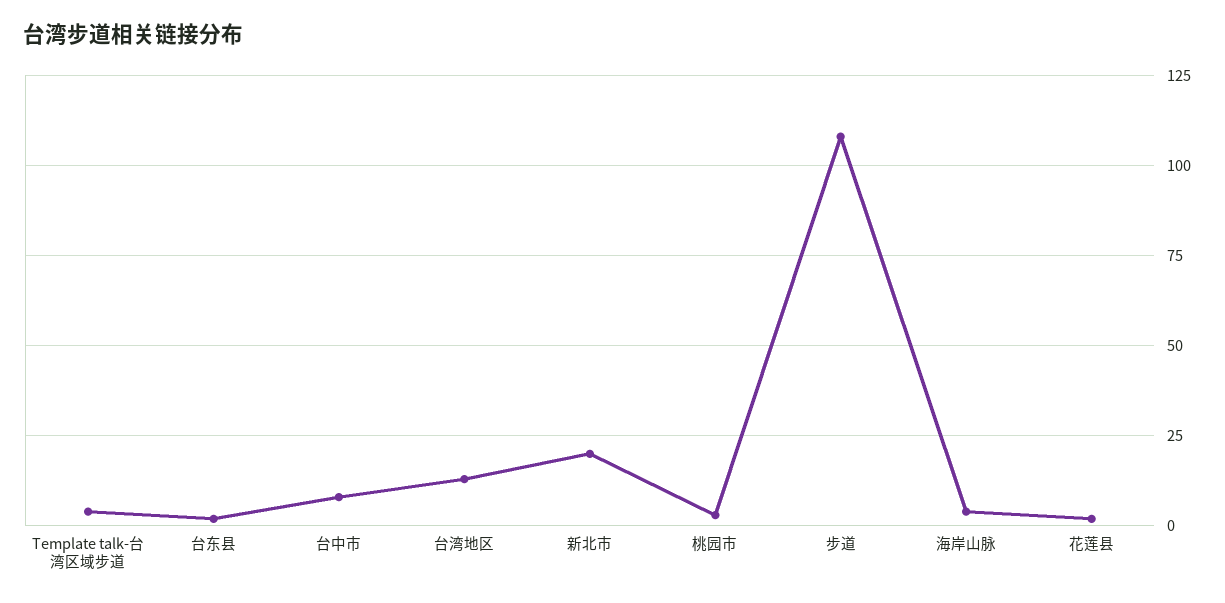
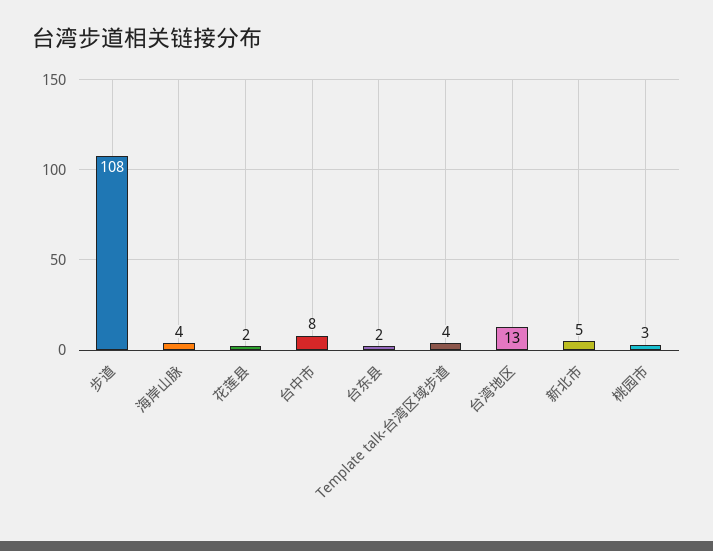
  {
    "Template talk-台湾区域步道": 4,
    "台东县": 2,
    "台中市": 8,
    "台湾地区": 13,
-   "新北市": 20,
+   "新北市": 5,
    "桃园市": 3,
    "步道": 108,
    "海岸山脉": 4,
    "花莲县": 2
  }

